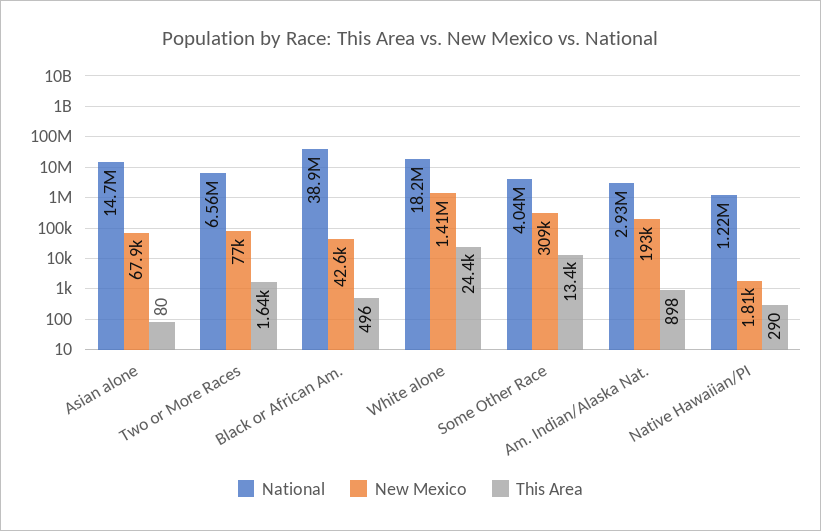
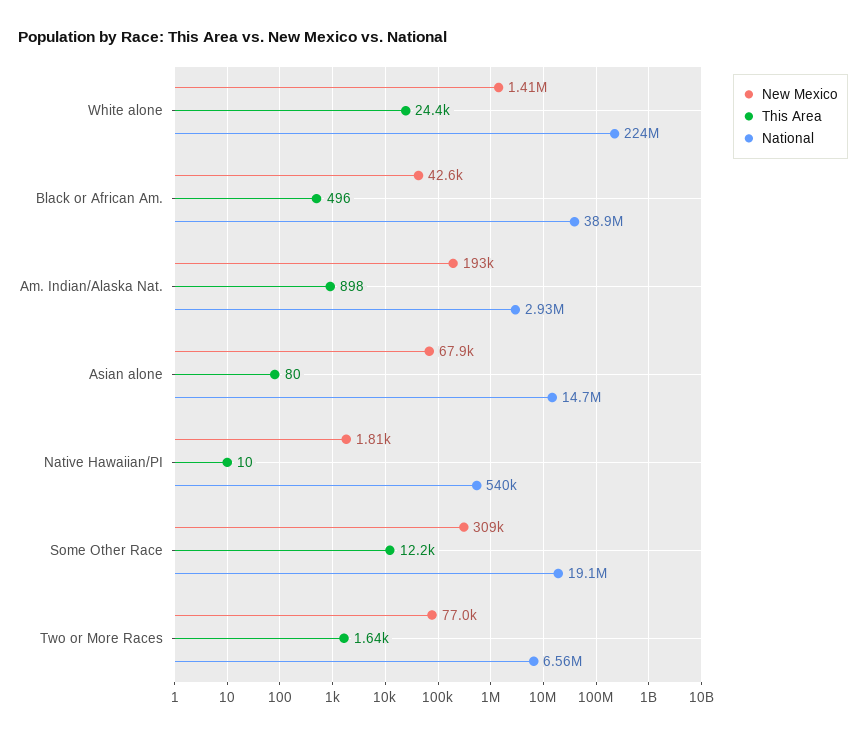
  {
    "National": {
      "Asian alone": 14700000,
      "Two or More Races": 6560000,
      "Black or African Am.": 38900000,
-     "White alone": 18200000,
+     "White alone": 224000000,
-     "Some Other Race": 4040000,
+     "Some Other Race": 19100000,
      "Am. Indian/Alaska Nat.": 2930000,
-     "Native Hawaiian/PI": 1220000
+     "Native Hawaiian/PI": 540000
    },
    "New Mexico": {
      "Asian alone": 67900,
      "Two or More Races": 77000,
      "Black or African Am.": 42600,
      "White alone": 1410000,
      "Some Other Race": 309000,
      "Am. Indian/Alaska Nat.": 193000,
      "Native Hawaiian/PI": 1810
    },
    "This Area": {
      "Asian alone": 80,
      "Two or More Races": 1640,
      "Black or African Am.": 496,
      "White alone": 24400,
-     "Some Other Race": 13400,
+     "Some Other Race": 12200,
      "Am. Indian/Alaska Nat.": 898,
-     "Native Hawaiian/PI": 290
+     "Native Hawaiian/PI": 10
    }
  }

